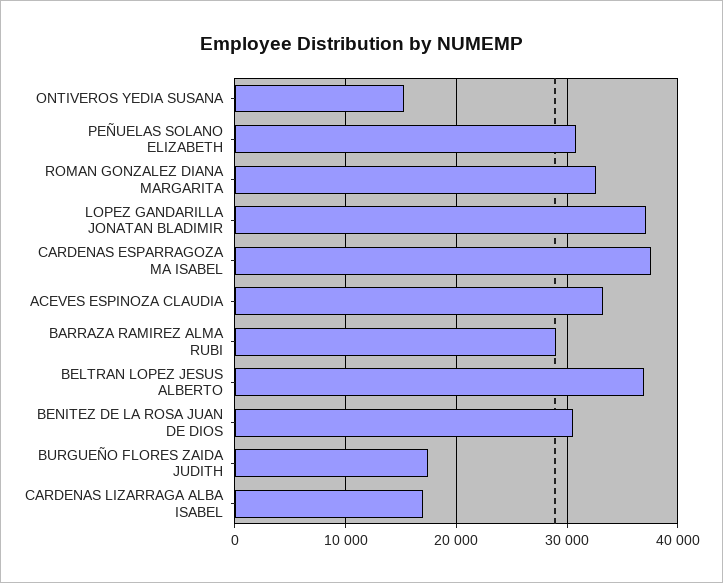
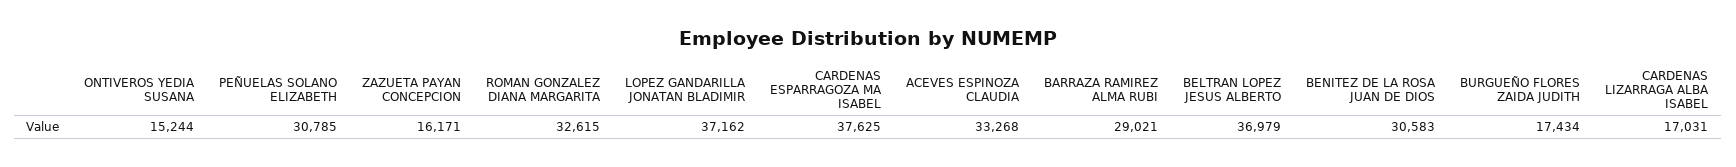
  {
    "ONTIVEROS YEDIA SUSANA": 15244,
    "PEÑUELAS SOLANO ELIZABETH": 30785,
    "ROMAN GONZALEZ DIANA MARGARITA": 32615,
    "LOPEZ GANDARILLA JONATAN BLADIMIR": 37162,
    "CARDENAS ESPARRAGOZA MA ISABEL": 37625,
    "ACEVES ESPINOZA CLAUDIA": 33268,
    "BARRAZA RAMIREZ ALMA RUBI": 29021,
    "BELTRAN LOPEZ JESUS ALBERTO": 36979,
    "BENITEZ DE LA ROSA JUAN DE DIOS": 30583,
    "BURGUEÑO FLORES ZAIDA JUDITH": 17434,
-   "CARDENAS LIZARRAGA ALBA ISABEL": 17031
+   "CARDENAS LIZARRAGA ALBA ISABEL": 17031,
+   "ZAZUETA PAYAN CONCEPCION": 16171
  }

